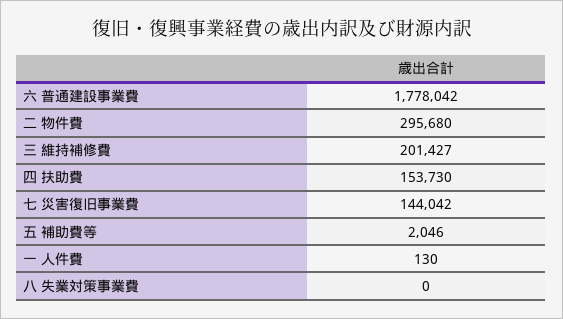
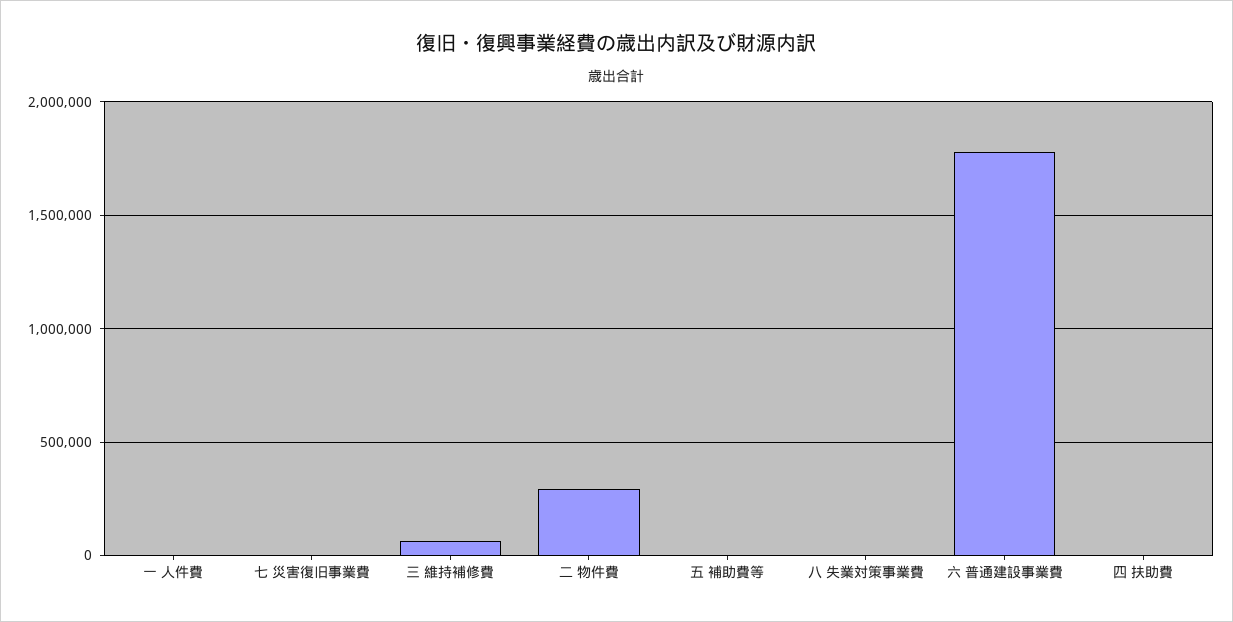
  {
    "六 普通建設事業費": 1778042,
    "二 物件費": 295680,
-   "三 維持補修費": 201427,
+   "三 維持補修費": 50000,
-   "四 扶助費": 153730,
+   "四 扶助費": 0,
-   "七 災害復旧事業費": 144042,
+   "七 災害復旧事業費": 0,
    "五 補助費等": 2046,
    "一 人件費": 130,
    "八 失業対策事業費": 0
  }

